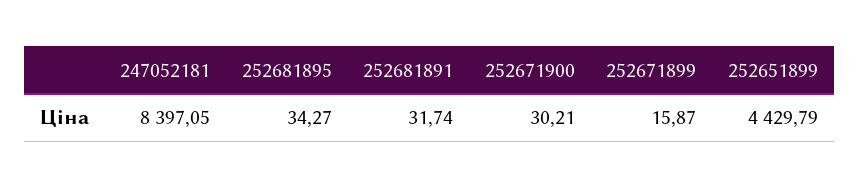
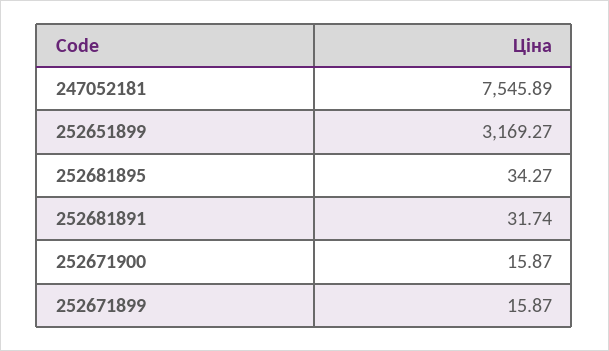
  {
-   "247052181": 8397.05,
+   "247052181": 7545.89,
    "252681895": 34.27,
    "252681891": 31.74,
-   "252671900": 30.21,
+   "252671900": 15.87,
    "252671899": 15.87,
-   "252651899": 4429.79
+   "252651899": 3169.27
  }

